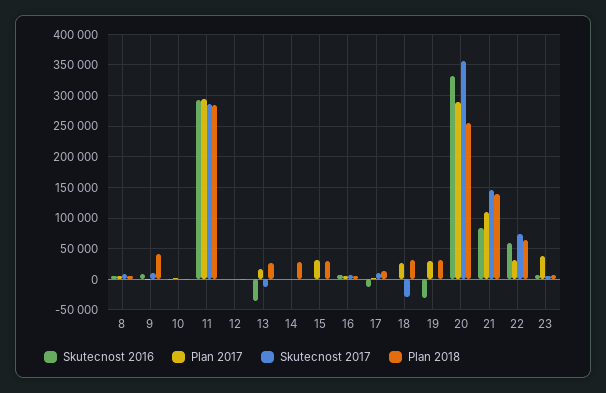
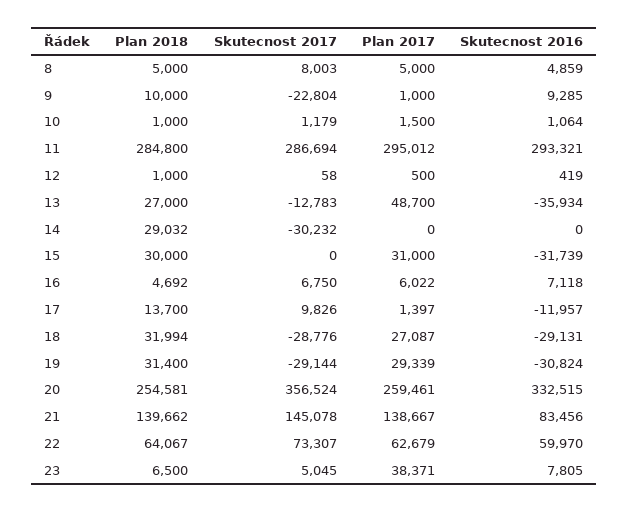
  {
    "Skutecnost 2016": {
      "8": 4859,
      "9": 9285,
      "10": 1064,
      "11": 293321,
      "12": 419,
      "13": -35934,
      "14": 0,
-     "15": 0,
+     "15": -31739,
      "16": 7118,
      "17": -11957,
-     "18": 0,
+     "18": -29131,
      "19": -30824,
      "20": 332515,
      "21": 83456,
      "22": 59970,
      "23": 7805
    },
    "Plan 2017": {
      "8": 5000,
      "9": 1000,
      "10": 1500,
      "11": 295012,
      "12": 500,
-     "13": 20000,
+     "13": 48700,
      "14": 0,
      "15": 31000,
      "16": 6022,
      "17": 1397,
      "18": 27087,
      "19": 29339,
-     "20": 290000,
+     "20": 259461,
-     "21": 110000,
+     "21": 138667,
-     "22": 30000,
+     "22": 62679,
      "23": 38371
    },
    "Skutecnost 2017": {
      "8": 8003,
-     "9": 10000,
+     "9": -22804,
      "10": 1179,
      "11": 286694,
      "12": 58,
      "13": -12783,
-     "14": 0,
+     "14": -30232,
      "15": 0,
      "16": 6750,
      "17": 9826,
      "18": -28776,
-     "19": 0,
+     "19": -29144,
      "20": 356524,
      "21": 145078,
      "22": 73307,
      "23": 5045
    },
    "Plan 2018": {
      "8": 5000,
-     "9": 40000,
+     "9": 10000,
      "10": 1000,
      "11": 284800,
      "12": 1000,
      "13": 27000,
      "14": 29032,
      "15": 30000,
      "16": 4692,
      "17": 13700,
      "18": 31994,
      "19": 31400,
      "20": 254581,
      "21": 139662,
      "22": 64067,
      "23": 6500
    }
  }

